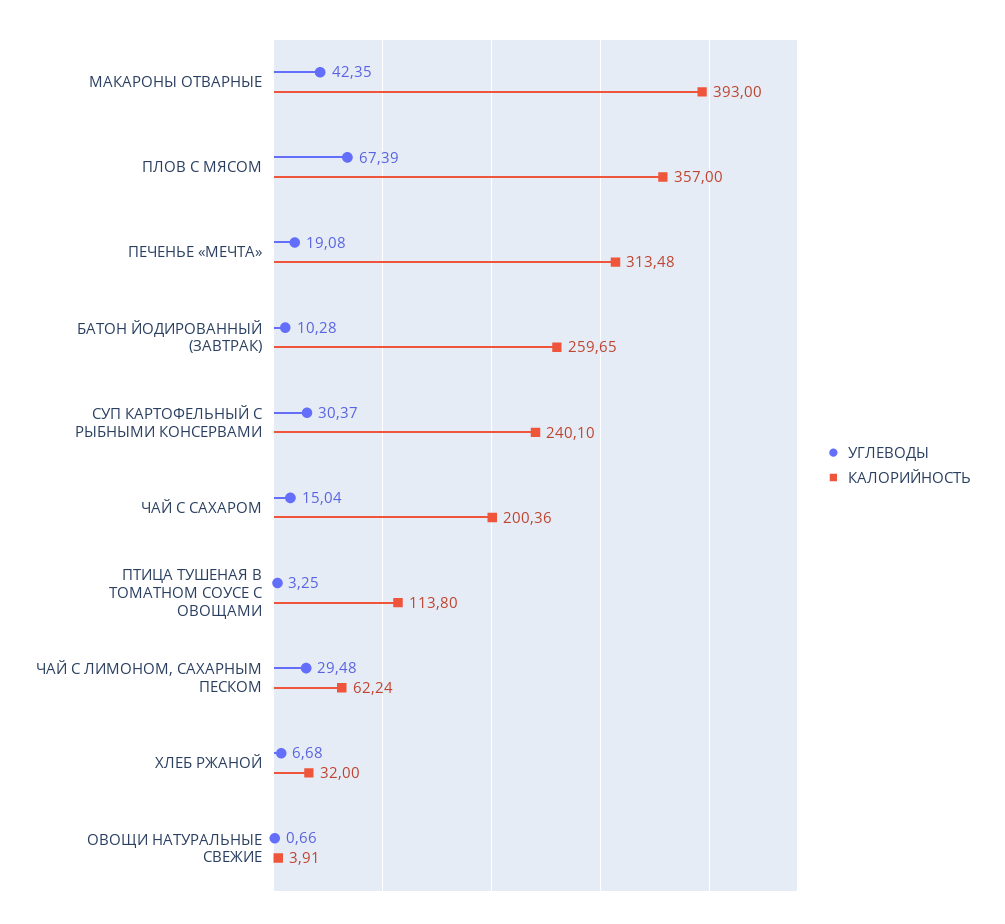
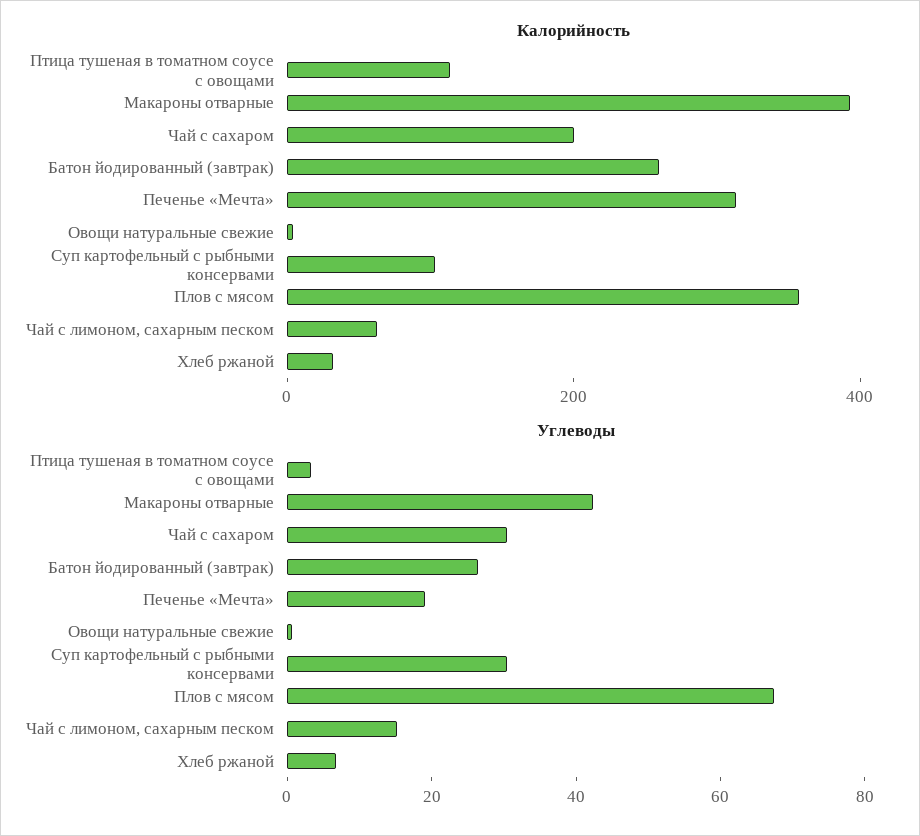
  {
    "УГЛЕВОДЫ": {
      "МАКАРОНЫ ОТВАРНЫЕ": 42.35,
      "ПЛОВ С МЯСОМ": 67.39,
      "ПЕЧЕНЬЕ «МЕЧТА»": 19.08,
-     "БАТОН ЙОДИРОВАННЫЙ (ЗАВТРАК)": 10.28,
+     "БАТОН ЙОДИРОВАННЫЙ (ЗАВТРАК)": 25,
      "СУП КАРТОФЕЛЬНЫЙ С РЫБНЫМИ КОНСЕРВАМИ": 30.37,
-     "ЧАЙ С САХАРОМ": 15.04,
+     "ЧАЙ С САХАРОМ": 30,
      "ПТИЦА ТУШЕНАЯ В ТОМАТНОМ СОУСЕ С ОВОЩАМИ": 3.25,
-     "ЧАЙ С ЛИМОНОМ, САХАРНЫМ ПЕСКОМ": 29.48,
+     "ЧАЙ С ЛИМОНОМ, САХАРНЫМ ПЕСКОМ": 15,
      "ХЛЕБ РЖАНОЙ": 6.68,
      "ОВОЩИ НАТУРАЛЬНЫЕ СВЕЖИЕ": 0.66
    },
    "КАЛОРИЙНОСТЬ": {
      "МАКАРОНЫ ОТВАРНЫЕ": 393,
      "ПЛОВ С МЯСОМ": 357,
      "ПЕЧЕНЬЕ «МЕЧТА»": 313.48,
      "БАТОН ЙОДИРОВАННЫЙ (ЗАВТРАК)": 259.65,
-     "СУП КАРТОФЕЛЬНЫЙ С РЫБНЫМИ КОНСЕРВАМИ": 240.1,
+     "СУП КАРТОФЕЛЬНЫЙ С РЫБНЫМИ КОНСЕРВАМИ": 100,
      "ЧАЙ С САХАРОМ": 200.36,
      "ПТИЦА ТУШЕНАЯ В ТОМАТНОМ СОУСЕ С ОВОЩАМИ": 113.8,
      "ЧАЙ С ЛИМОНОМ, САХАРНЫМ ПЕСКОМ": 62.24,
      "ХЛЕБ РЖАНОЙ": 32,
      "ОВОЩИ НАТУРАЛЬНЫЕ СВЕЖИЕ": 3.91
    }
  }

